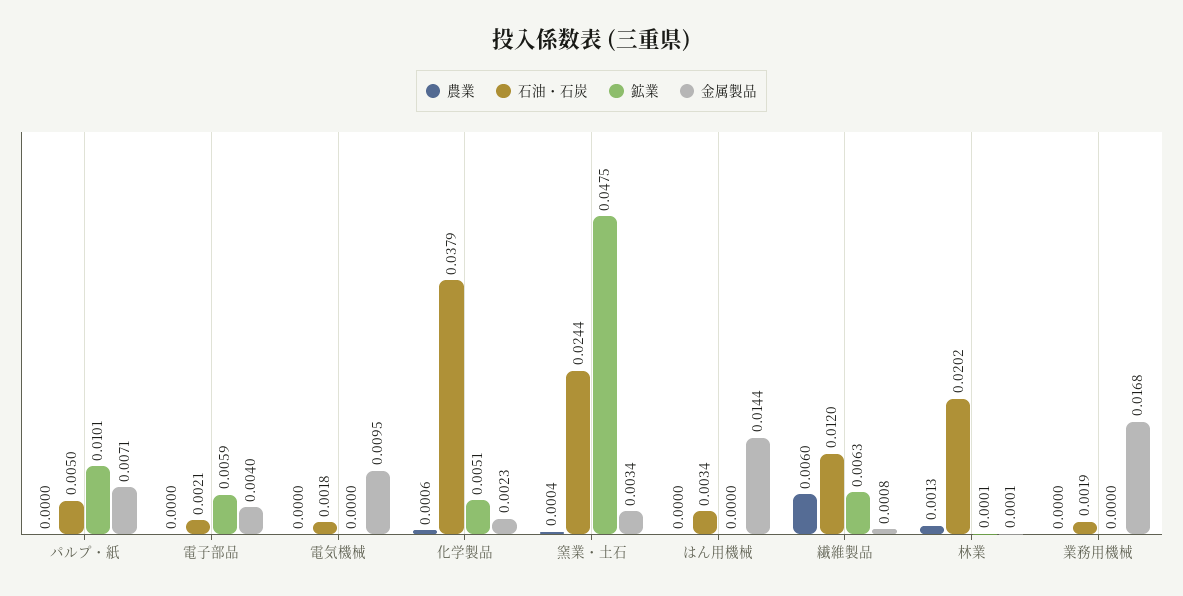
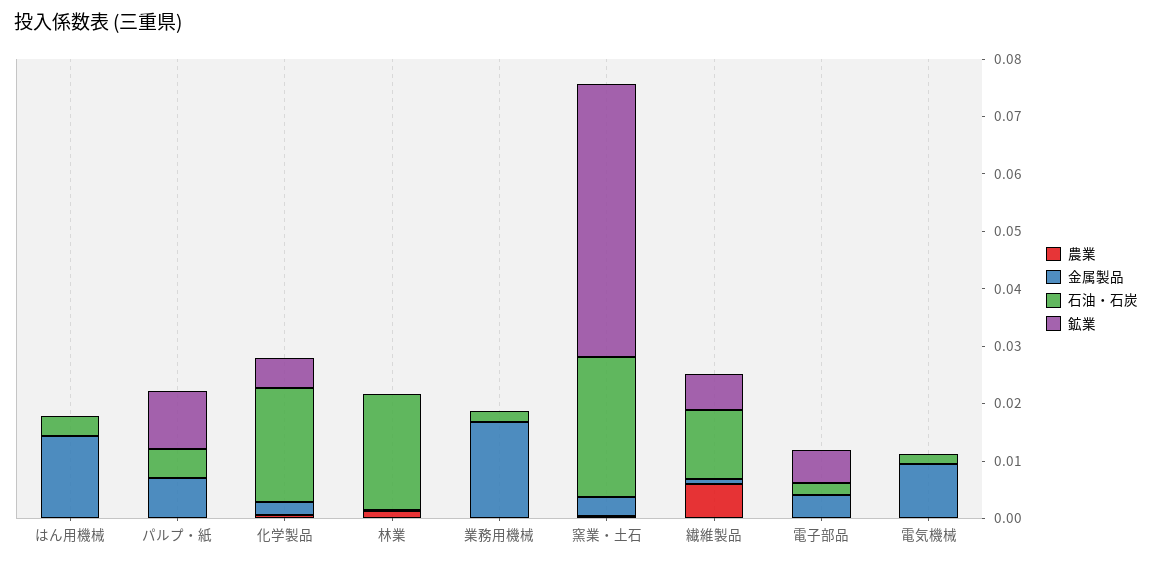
  {
    "農業": {
      "パルプ・紙": 0,
      "電子部品": 0,
      "電気機械": 0,
      "化学製品": 0.0006,
      "窯業・土石": 0.0004,
      "はん用機械": 0,
      "繊維製品": 0.006,
      "林業": 0.0013,
      "業務用機械": 0
    },
    "石油・石炭": {
      "パルプ・紙": 0.005,
      "電子部品": 0.0021,
      "電気機械": 0.0018,
-     "化学製品": 0.0379,
+     "化学製品": 0.02,
      "窯業・土石": 0.0244,
      "はん用機械": 0.0034,
      "繊維製品": 0.012,
      "林業": 0.0202,
      "業務用機械": 0.0019
    },
    "鉱業": {
      "パルプ・紙": 0.0101,
      "電子部品": 0.0059,
      "電気機械": 0,
      "化学製品": 0.0051,
      "窯業・土石": 0.0475,
      "はん用機械": 0,
      "繊維製品": 0.0063,
      "林業": 0.0001,
      "業務用機械": 0
    },
    "金属製品": {
      "パルプ・紙": 0.0071,
      "電子部品": 0.004,
      "電気機械": 0.0095,
      "化学製品": 0.0023,
      "窯業・土石": 0.0034,
      "はん用機械": 0.0144,
      "繊維製品": 0.0008,
      "林業": 0.0001,
      "業務用機械": 0.0168
    }
  }

